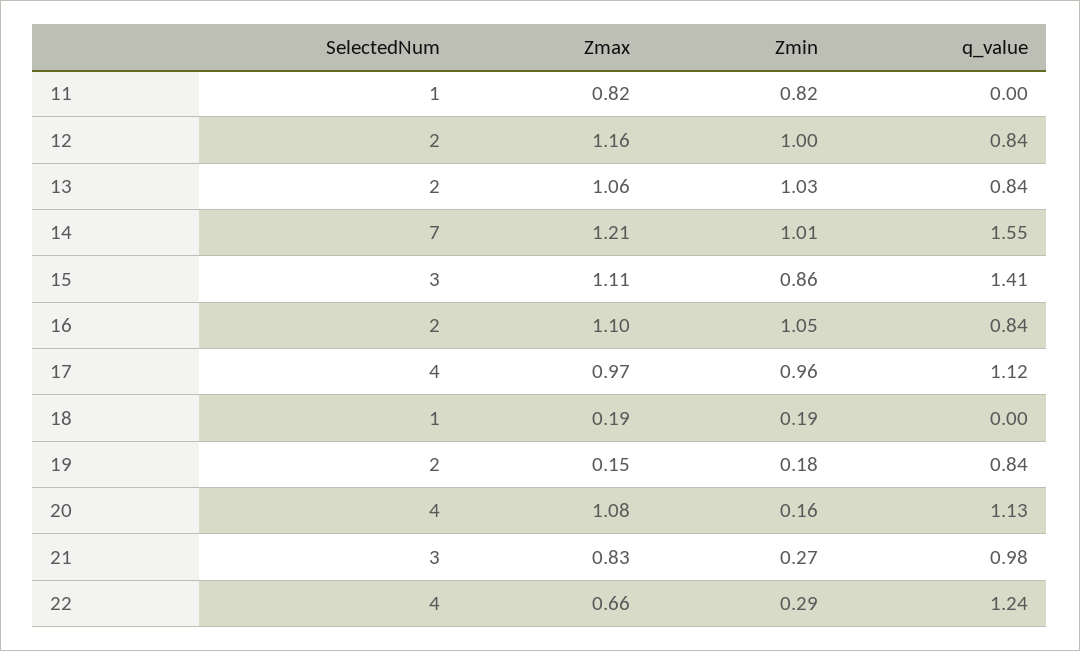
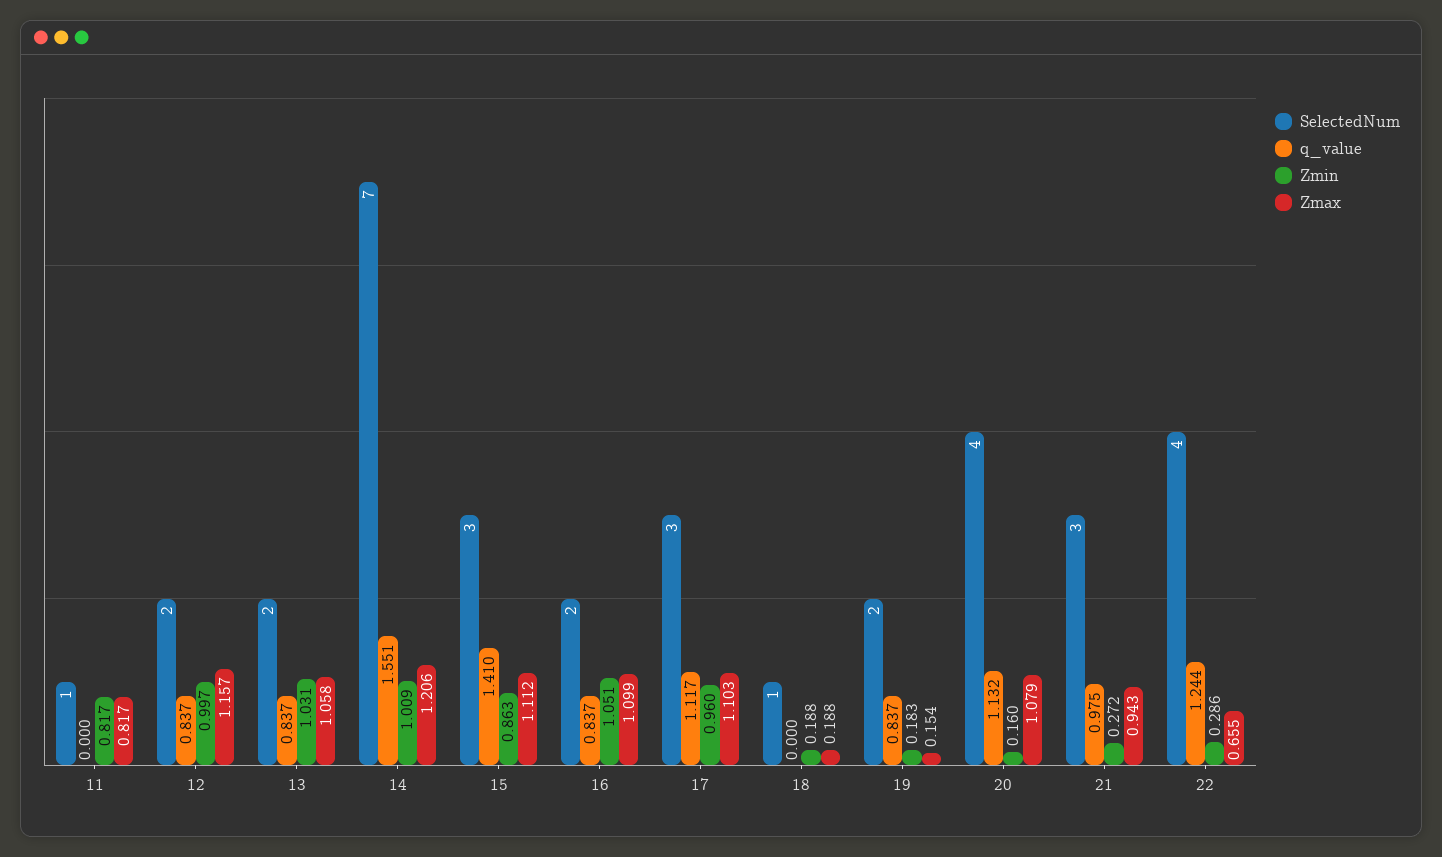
  {
    "SelectedNum": {
      "11": 1,
      "12": 2,
      "13": 2,
      "14": 7,
      "15": 3,
      "16": 2,
-     "17": 4,
+     "17": 3,
      "18": 1,
      "19": 2,
      "20": 4,
      "21": 3,
      "22": 4
    },
    "Zmax": {
      "11": 0.817,
      "12": 1.157,
      "13": 1.058,
      "14": 1.206,
      "15": 1.112,
      "16": 1.099,
-     "17": 0.97,
+     "17": 1.103,
      "18": 0.188,
      "19": 0.154,
      "20": 1.079,
-     "21": 0.83,
+     "21": 0.943,
      "22": 0.655
    },
    "Zmin": {
      "11": 0.817,
      "12": 0.997,
      "13": 1.031,
      "14": 1.009,
      "15": 0.863,
      "16": 1.051,
      "17": 0.96,
      "18": 0.188,
      "19": 0.183,
      "20": 0.16,
      "21": 0.272,
      "22": 0.286
    },
    "q_value": {
      "11": 0,
      "12": 0.837,
      "13": 0.837,
      "14": 1.551,
      "15": 1.41,
      "16": 0.837,
      "17": 1.117,
      "18": 0,
      "19": 0.837,
      "20": 1.132,
      "21": 0.975,
      "22": 1.244
    }
  }

